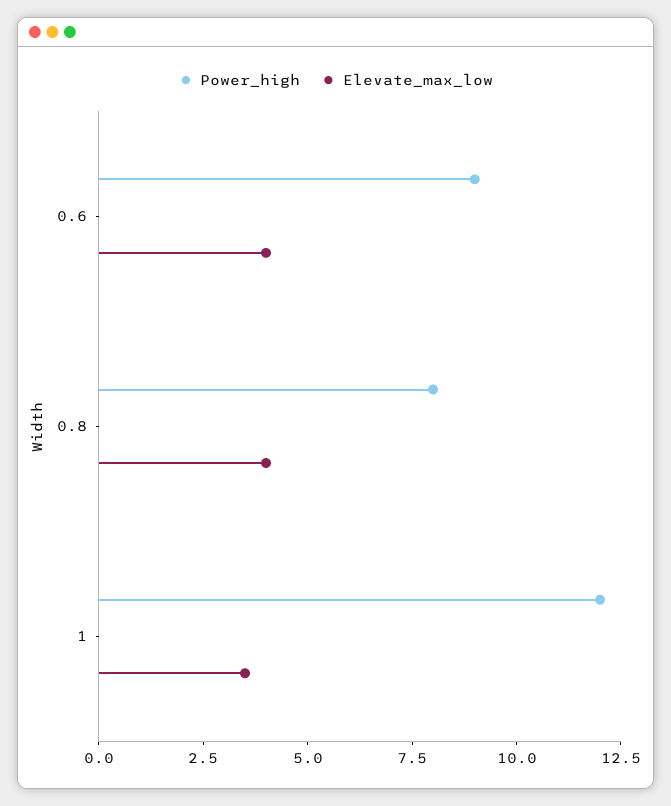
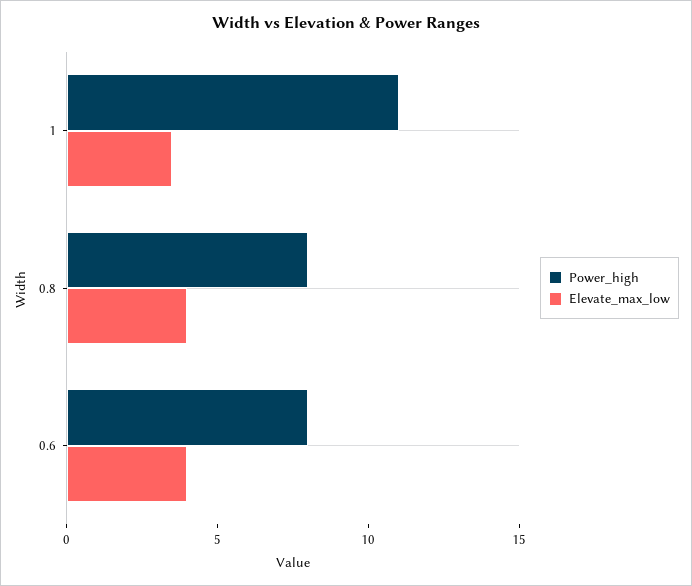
  {
    "Power_high": {
-     "0.6": 9,
+     "0.6": 8,
      "0.8": 8,
-     "1": 12
+     "1": 11
    },
    "Elevate_max_low": {
      "0.6": 4,
      "0.8": 4,
      "1": 3.5
    }
  }

